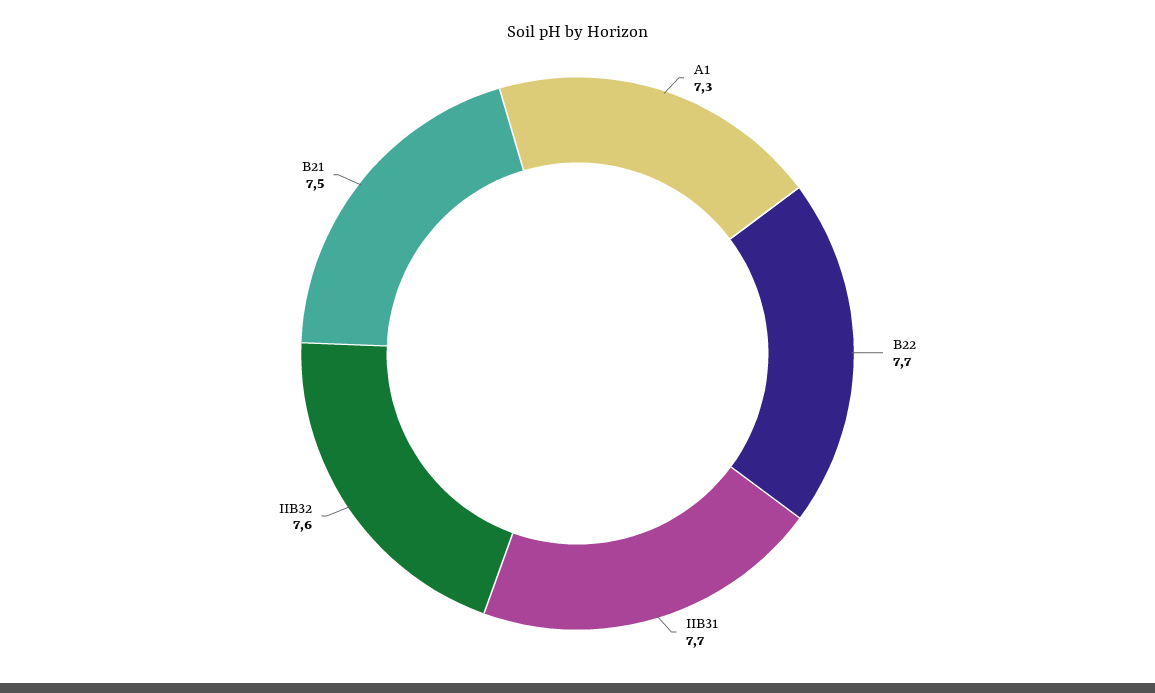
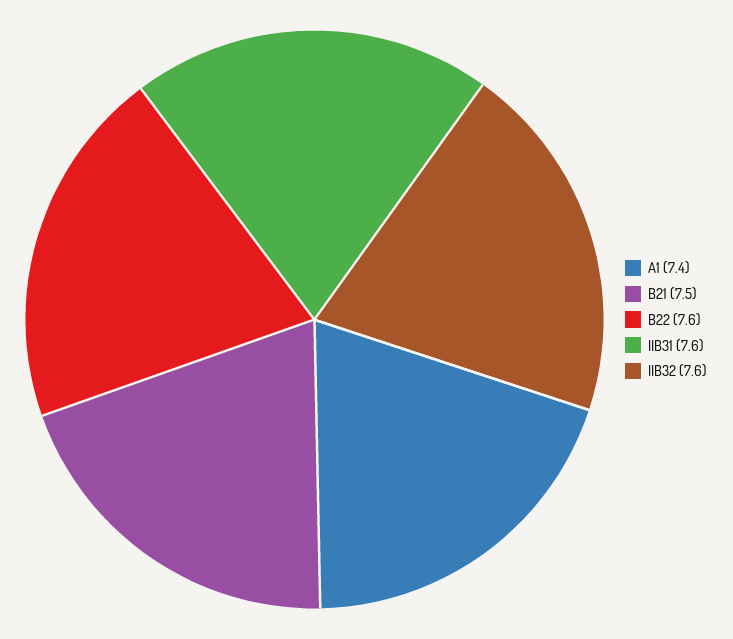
  {
-   "A1": 7.3,
+   "A1": 7.4,
-   "B22": 7.7,
+   "B22": 7.6,
-   "IIB31": 7.7,
+   "IIB31": 7.6,
    "IIB32": 7.6,
    "B21": 7.5
  }

